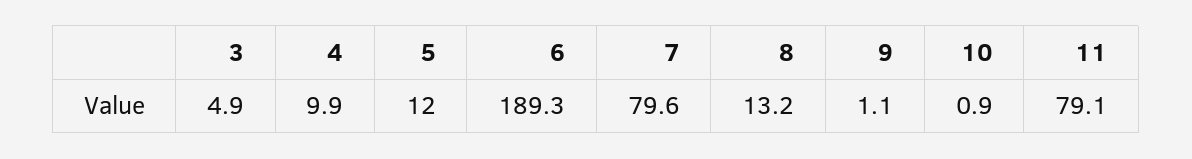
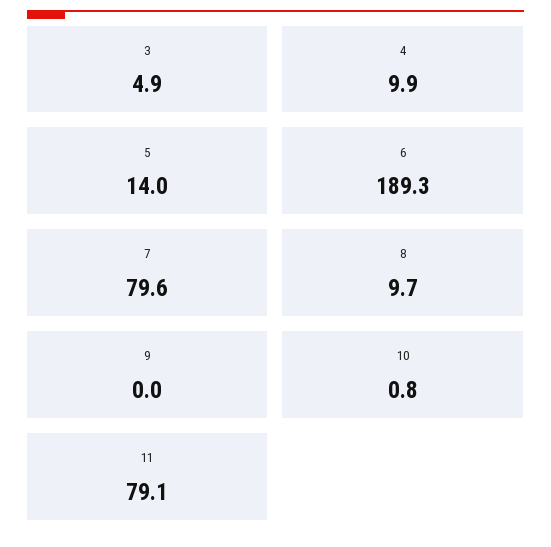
  {
    "3": 4.9,
    "4": 9.9,
-   "5": 12,
+   "5": 14,
    "6": 189.3,
    "7": 79.6,
-   "8": 13.2,
+   "8": 9.7,
-   "9": 1.1,
+   "9": 0,
-   "10": 0.9,
+   "10": 0.8,
    "11": 79.1
  }

